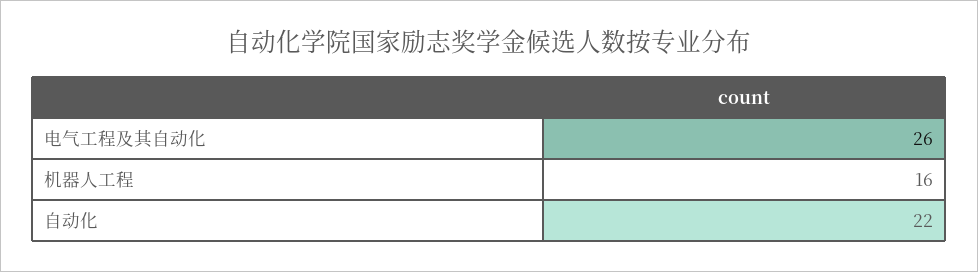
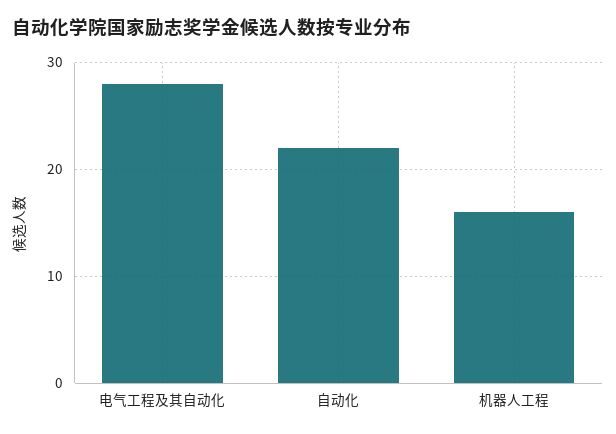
  {
-   "电气工程及其自动化": 26,
+   "电气工程及其自动化": 28,
    "机器人工程": 16,
    "自动化": 22
  }

